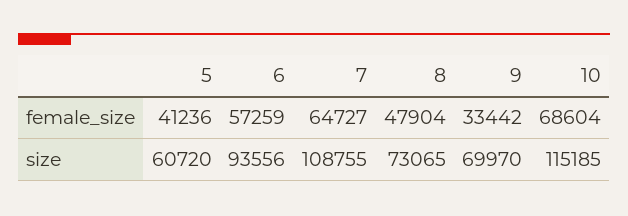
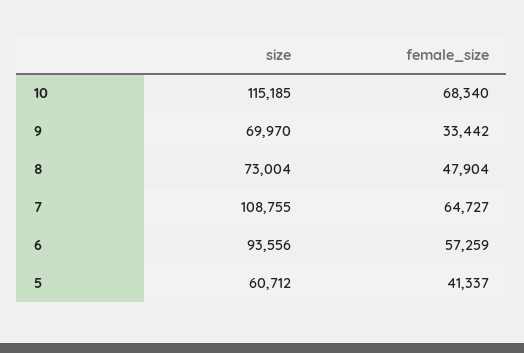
  {
    "5": {
-     "female_size": 41236,
+     "female_size": 41337,
-     "size": 60720
+     "size": 60712
    },
    "6": {
      "female_size": 57259,
      "size": 93556
    },
    "7": {
      "female_size": 64727,
      "size": 108755
    },
    "8": {
      "female_size": 47904,
-     "size": 73065
+     "size": 73004
    },
    "9": {
      "female_size": 33442,
      "size": 69970
    },
    "10": {
-     "female_size": 68604,
+     "female_size": 68340,
      "size": 115185
    }
  }

